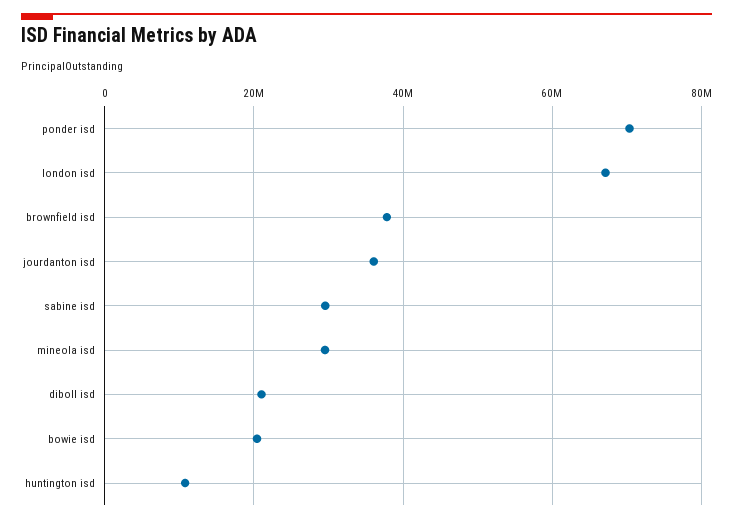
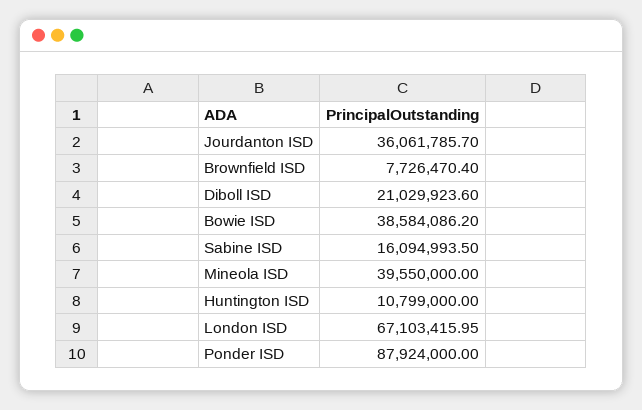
  {
-   "ponder isd": 70000000,
+   "ponder isd": 87924000,
    "london isd": 67103415.95,
-   "brownfield isd": 38000000,
+   "brownfield isd": 7726470.4,
    "jourdanton isd": 36061785.7,
-   "sabine isd": 30000000,
+   "sabine isd": 16094993.5,
-   "mineola isd": 30000000,
+   "mineola isd": 39550000,
    "diboll isd": 21029923.6,
-   "bowie isd": 20000000,
+   "bowie isd": 38584086.2,
    "huntington isd": 10799000
  }

